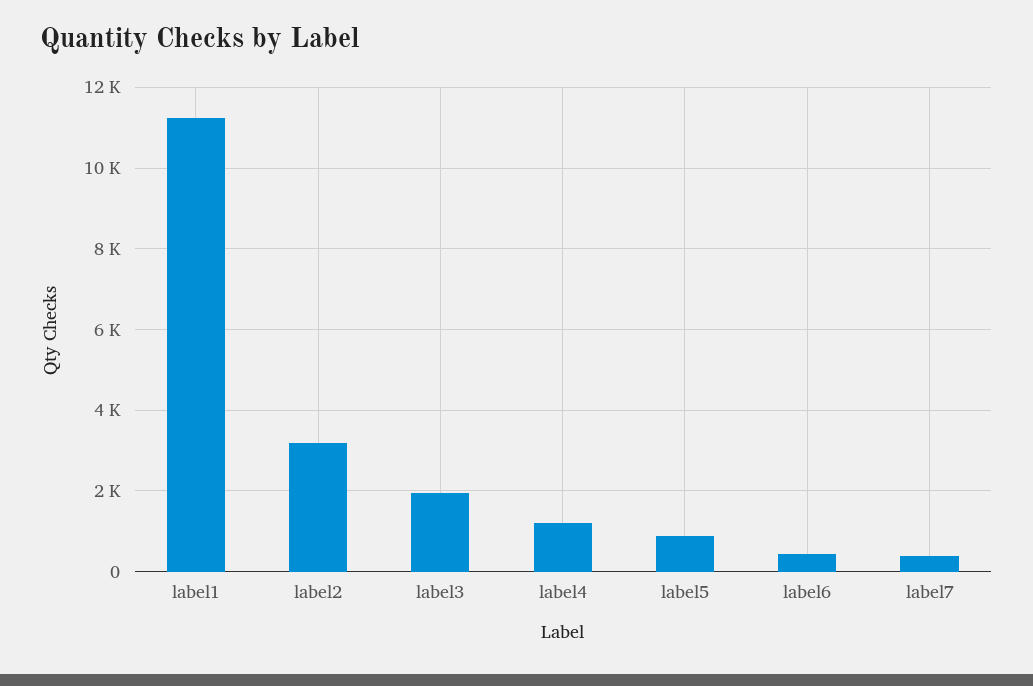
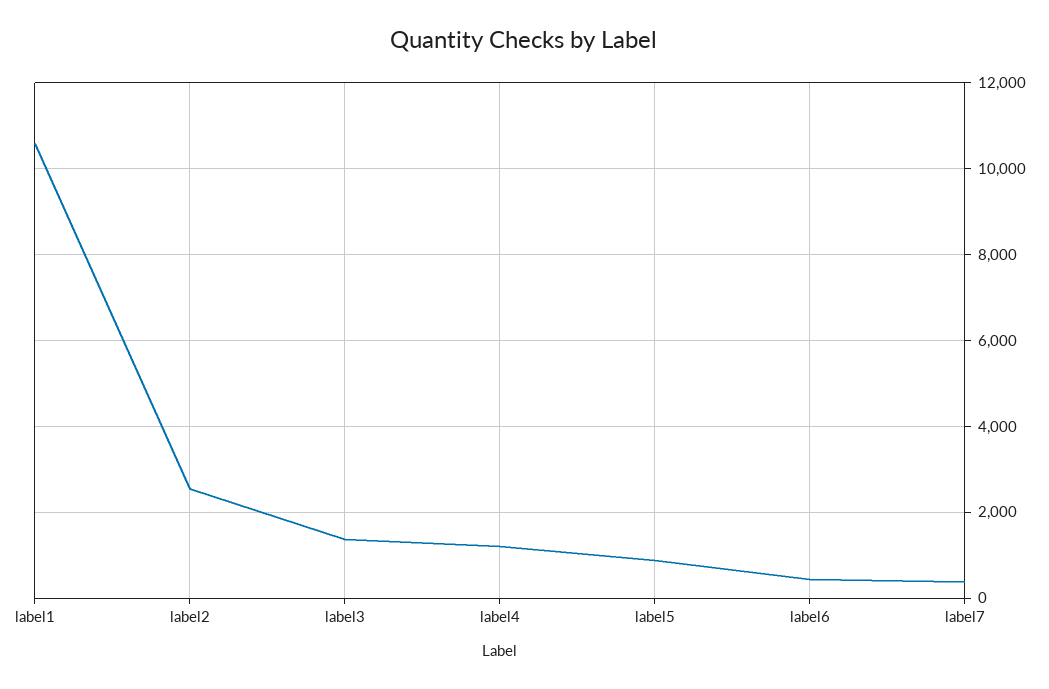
  {
-   "label1": 11200,
+   "label1": 10600,
-   "label2": 3200,
+   "label2": 2600,
-   "label3": 2000,
+   "label3": 1400,
    "label4": 1200,
    "label5": 800,
    "label6": 400,
    "label7": 400
  }

